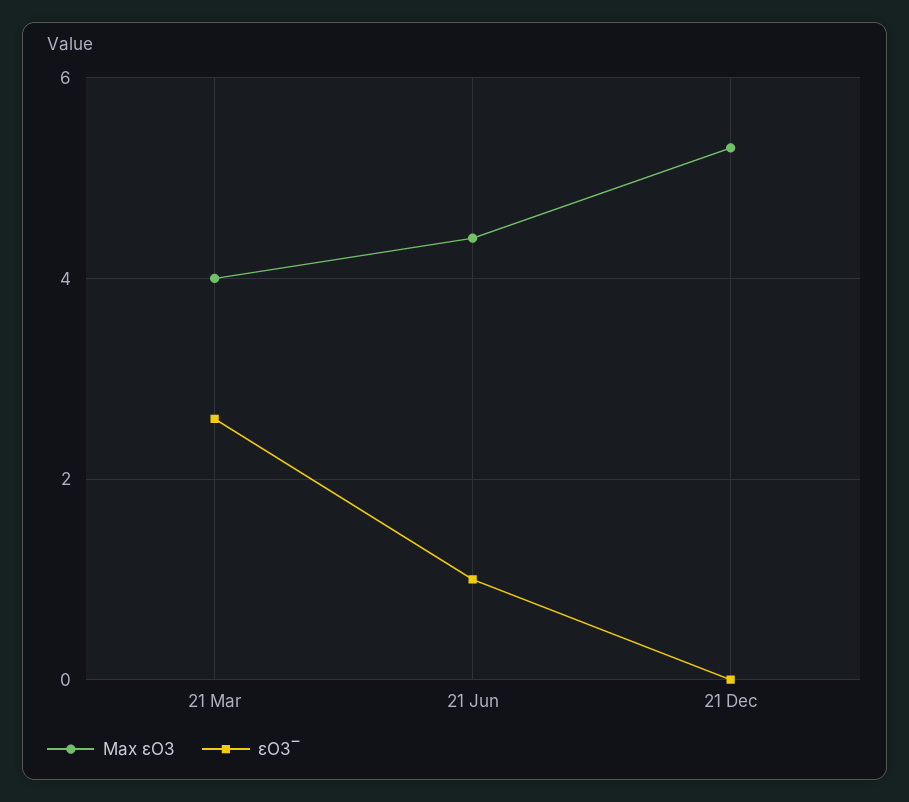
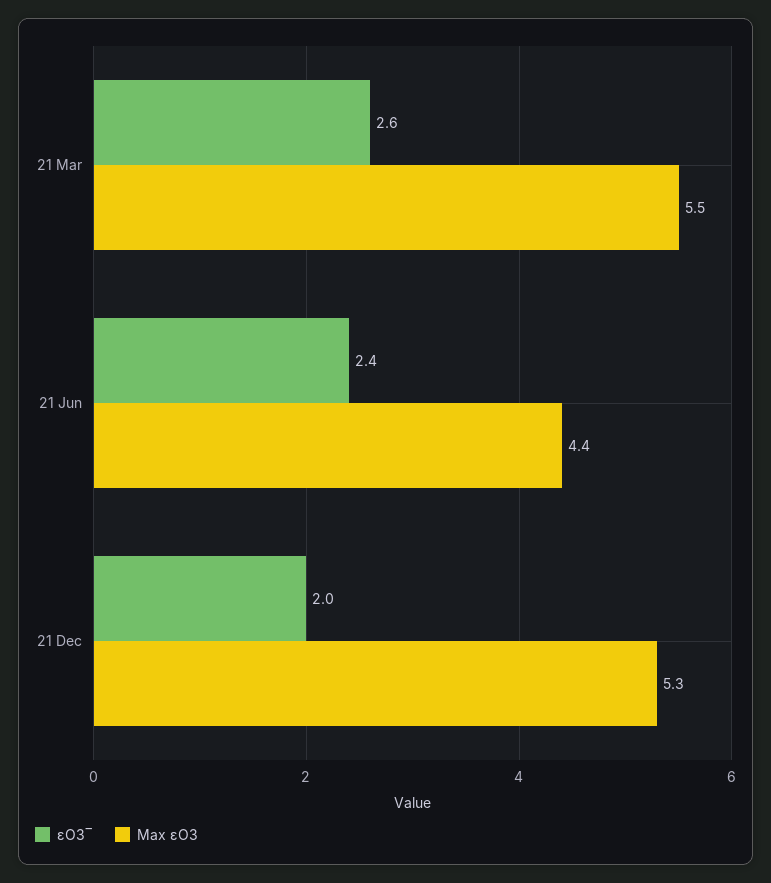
  {
    "Max εO3": {
-     "21 Mar": 4,
+     "21 Mar": 5.5,
      "21 Jun": 4.4,
      "21 Dec": 5.3
    },
    "εO3‾": {
      "21 Mar": 2.6,
-     "21 Jun": 1,
+     "21 Jun": 2.4,
-     "21 Dec": 0
+     "21 Dec": 2
    }
  }

